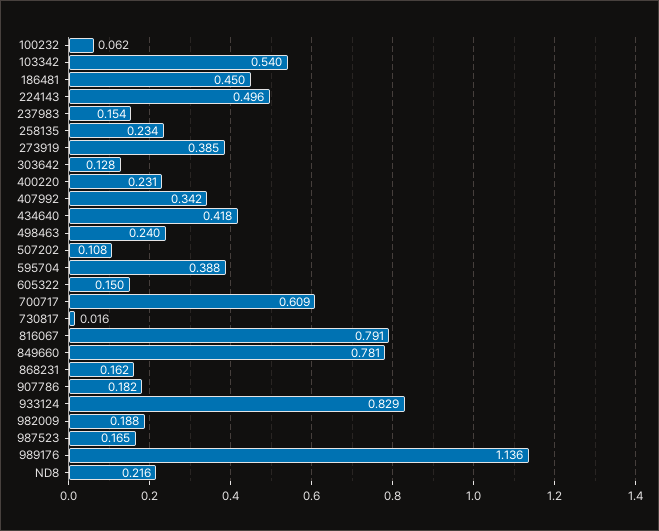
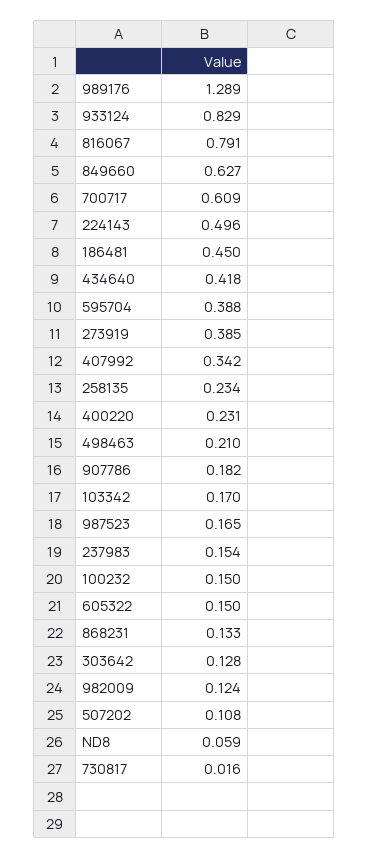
  {
-   "100232": 0.062,
+   "100232": 0.15,
-   "103342": 0.54,
+   "103342": 0.17,
    "186481": 0.45,
    "224143": 0.496,
    "237983": 0.154,
    "258135": 0.234,
    "273919": 0.385,
    "303642": 0.128,
    "400220": 0.231,
    "407992": 0.342,
    "434640": 0.418,
-   "498463": 0.24,
+   "498463": 0.21,
    "507202": 0.108,
    "595704": 0.388,
    "605322": 0.15,
    "700717": 0.609,
    "730817": 0.016,
    "816067": 0.791,
-   "849660": 0.781,
+   "849660": 0.627,
-   "868231": 0.162,
+   "868231": 0.133,
    "907786": 0.182,
    "933124": 0.829,
-   "982009": 0.188,
+   "982009": 0.124,
    "987523": 0.165,
-   "989176": 1.136,
+   "989176": 1.289,
-   "ND8": 0.216
+   "ND8": 0.059
  }

